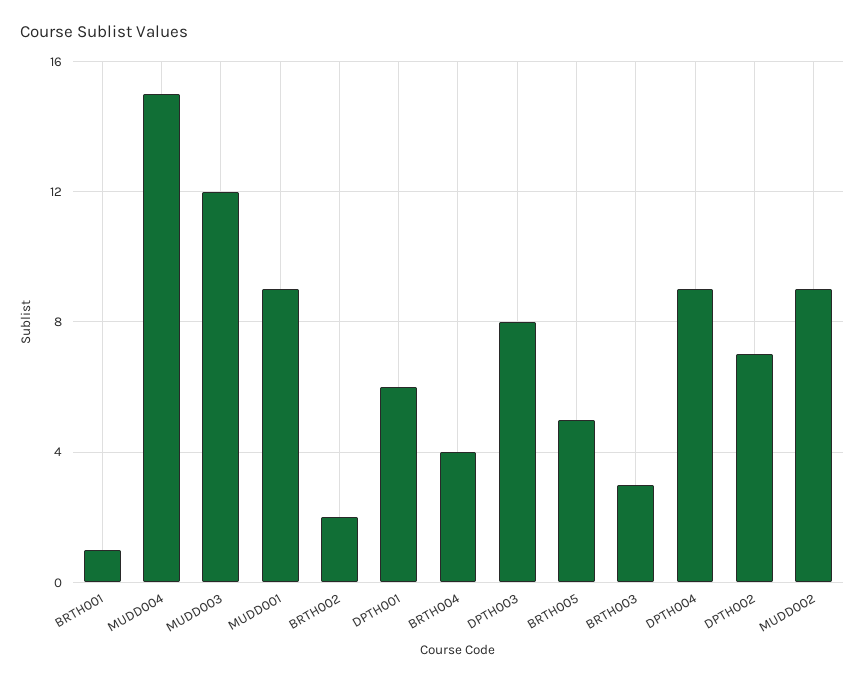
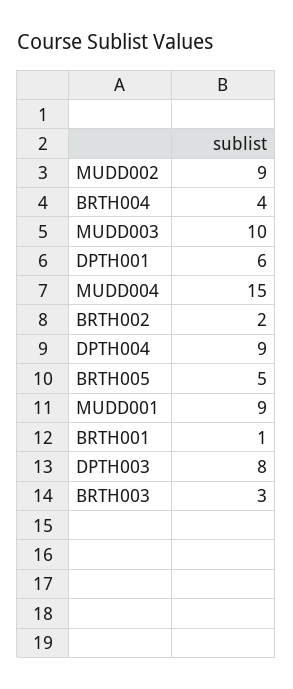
  {
    "BRTH001": 1,
    "MUDD004": 15,
-   "MUDD003": 12,
+   "MUDD003": 10,
    "MUDD001": 9,
    "BRTH002": 2,
    "DPTH001": 6,
    "BRTH004": 4,
    "DPTH003": 8,
    "BRTH005": 5,
    "BRTH003": 3,
    "DPTH004": 9,
-   "DPTH002": 7,
    "MUDD002": 9
  }

